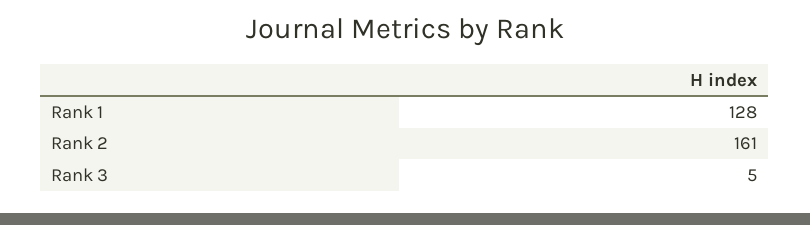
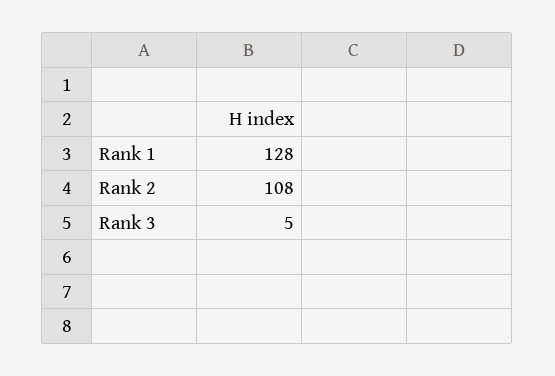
  {
    "Rank 1": 128,
-   "Rank 2": 161,
+   "Rank 2": 108,
    "Rank 3": 5
  }

